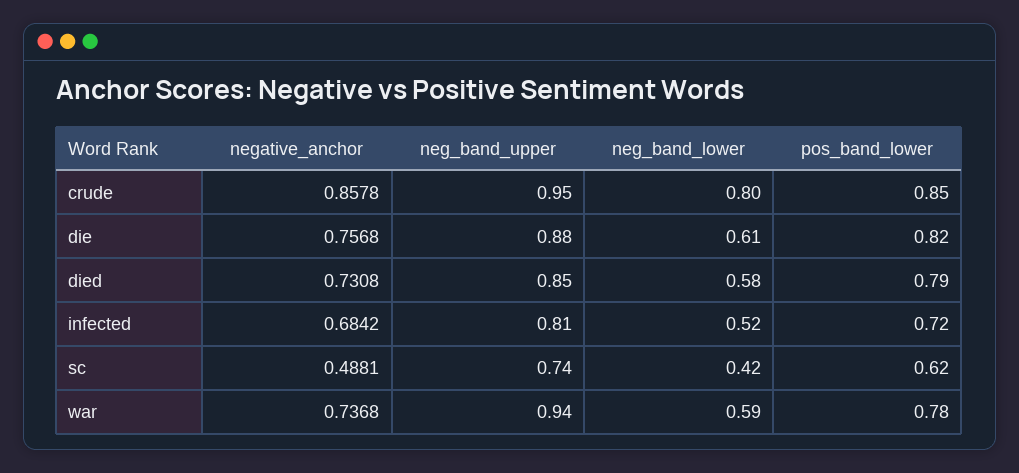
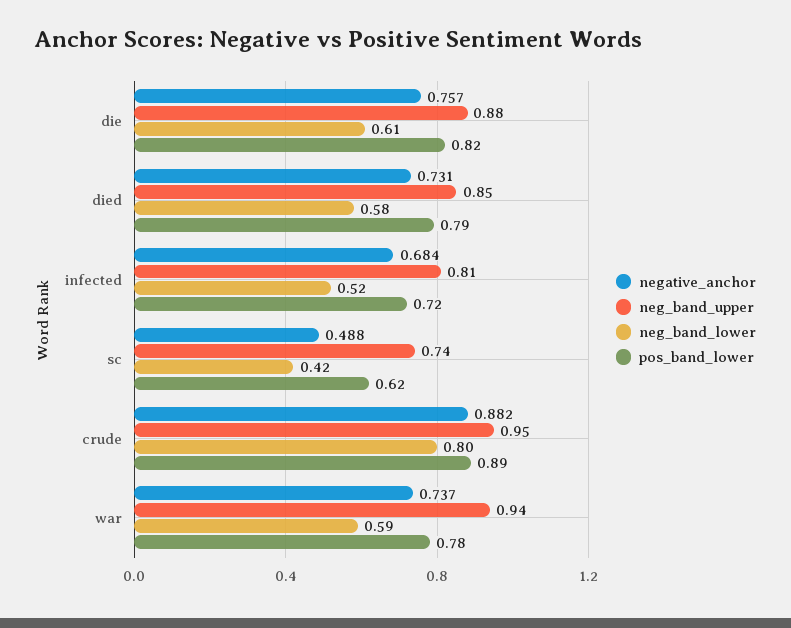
  {
    "negative_anchor": {
-     "crude": 0.8578,
+     "crude": 0.882,
      "die": 0.7568,
      "died": 0.7308,
      "infected": 0.6842,
      "sc": 0.4881,
      "war": 0.7368
    },
    "neg_band_upper": {
      "crude": 0.95,
      "die": 0.88,
      "died": 0.85,
      "infected": 0.81,
      "sc": 0.74,
      "war": 0.94
    },
    "neg_band_lower": {
      "crude": 0.8,
      "die": 0.61,
      "died": 0.58,
      "infected": 0.52,
      "sc": 0.42,
      "war": 0.59
    },
    "pos_band_lower": {
-     "crude": 0.85,
+     "crude": 0.89,
      "die": 0.82,
      "died": 0.79,
      "infected": 0.72,
      "sc": 0.62,
      "war": 0.78
    }
  }

